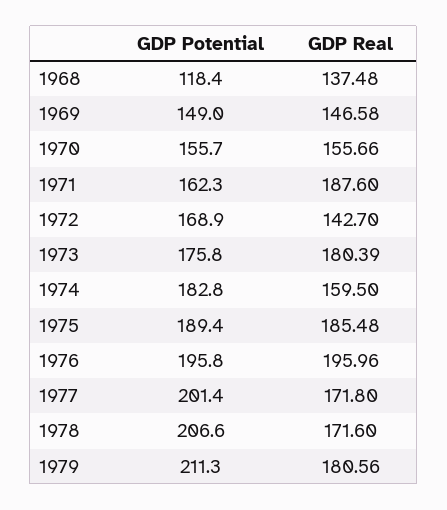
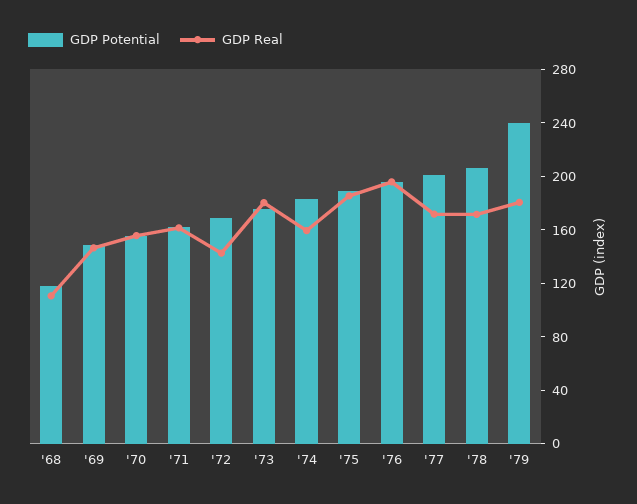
  {
    "GDP Potential": {
      "1968": 118.4,
      "1969": 149,
      "1970": 155.7,
      "1971": 162.3,
      "1972": 168.9,
      "1973": 175.8,
      "1974": 182.8,
      "1975": 189.4,
      "1976": 195.8,
      "1977": 201.4,
      "1978": 206.6,
-     "1979": 211.3
+     "1979": 240
    },
    "GDP Real": {
-     "1968": 137.48,
+     "1968": 110,
      "1969": 146.58,
      "1970": 155.66,
-     "1971": 187.6,
+     "1971": 160,
      "1972": 142.7,
      "1973": 180.39,
      "1974": 159.5,
      "1975": 185.48,
      "1976": 195.96,
      "1977": 171.8,
      "1978": 171.6,
      "1979": 180.56
    }
  }

